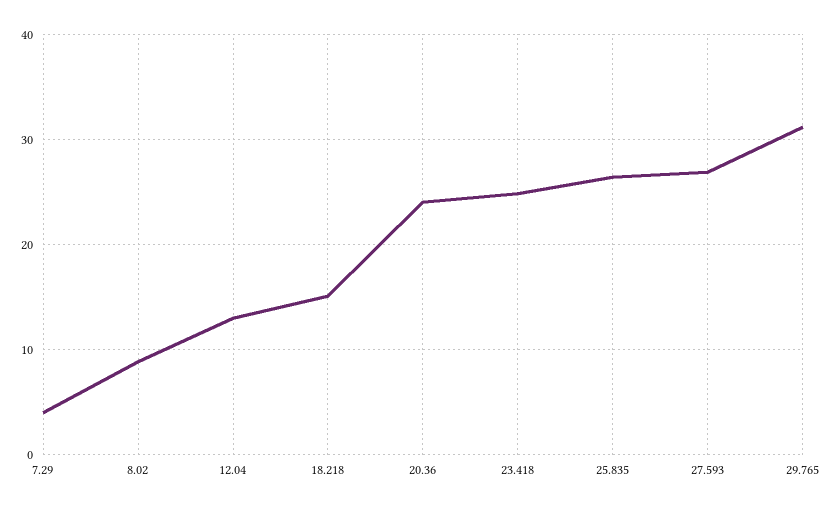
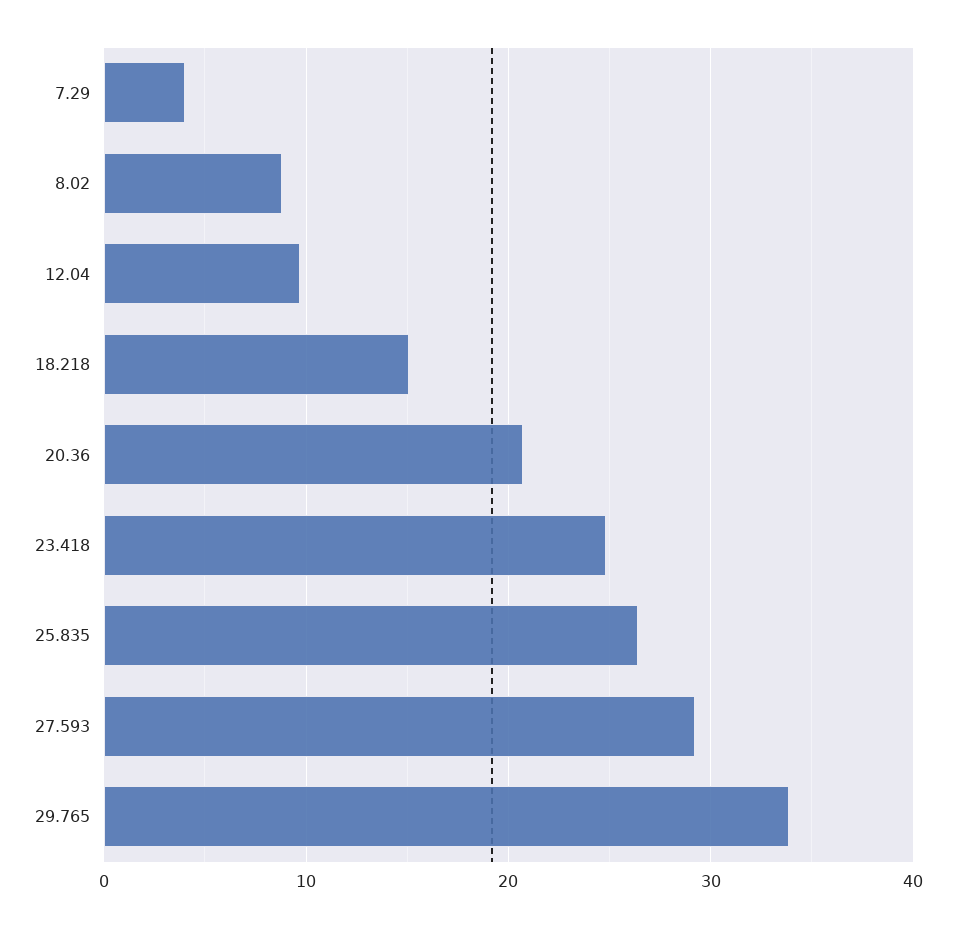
  {
    "7.29": 4,
    "8.02": 9,
-   "12.04": 13,
+   "12.04": 10,
    "18.218": 15,
-   "20.36": 24,
+   "20.36": 21,
    "23.418": 25,
    "25.835": 26,
-   "27.593": 27,
+   "27.593": 29,
-   "29.765": 31
+   "29.765": 34
  }

